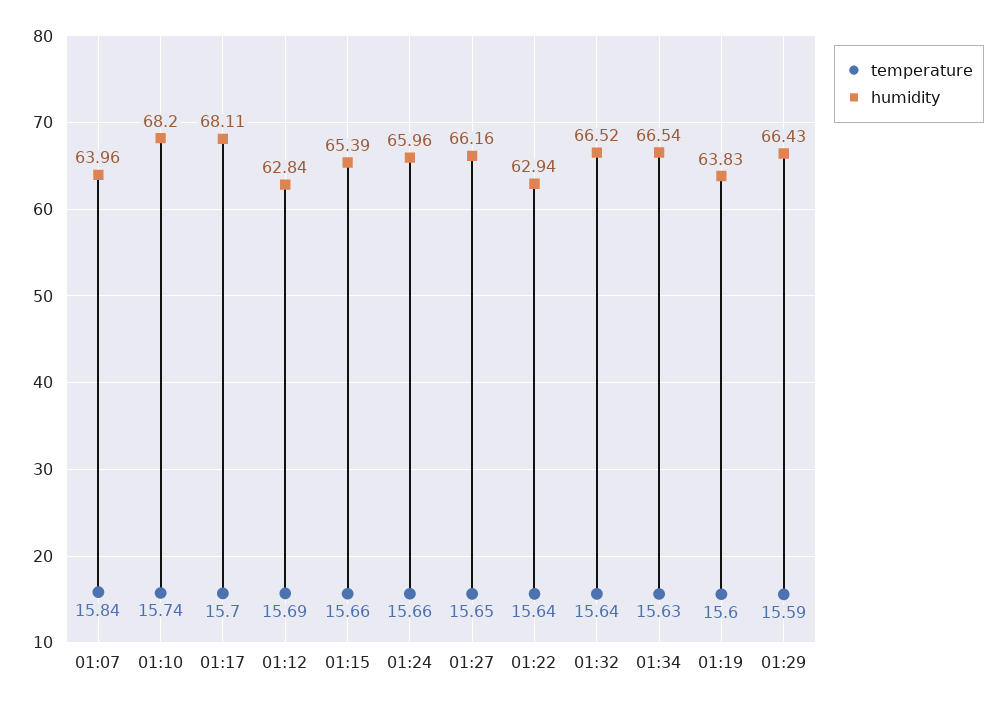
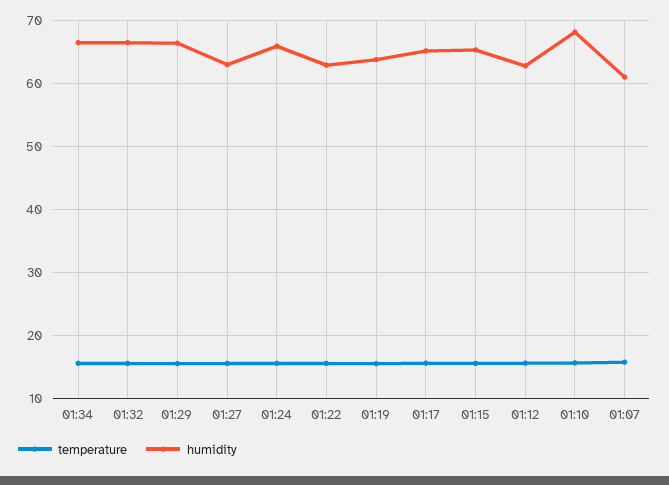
  {
    "temperature": {
      "01:07": 15.84,
      "01:10": 15.74,
      "01:17": 15.7,
      "01:12": 15.69,
      "01:15": 15.66,
      "01:24": 15.66,
      "01:27": 15.65,
      "01:22": 15.64,
      "01:32": 15.64,
      "01:34": 15.63,
      "01:19": 15.6,
      "01:29": 15.59
    },
    "humidity": {
-     "01:07": 63.96,
+     "01:07": 61,
      "01:10": 68.2,
-     "01:17": 68.11,
+     "01:17": 65,
      "01:12": 62.84,
      "01:15": 65.39,
      "01:24": 65.96,
-     "01:27": 66.16,
+     "01:27": 63,
      "01:22": 62.94,
      "01:32": 66.52,
      "01:34": 66.54,
      "01:19": 63.83,
      "01:29": 66.43
    }
  }

